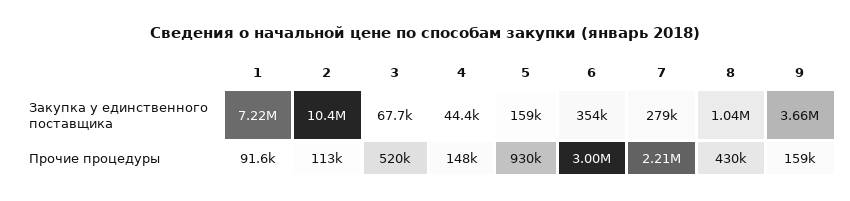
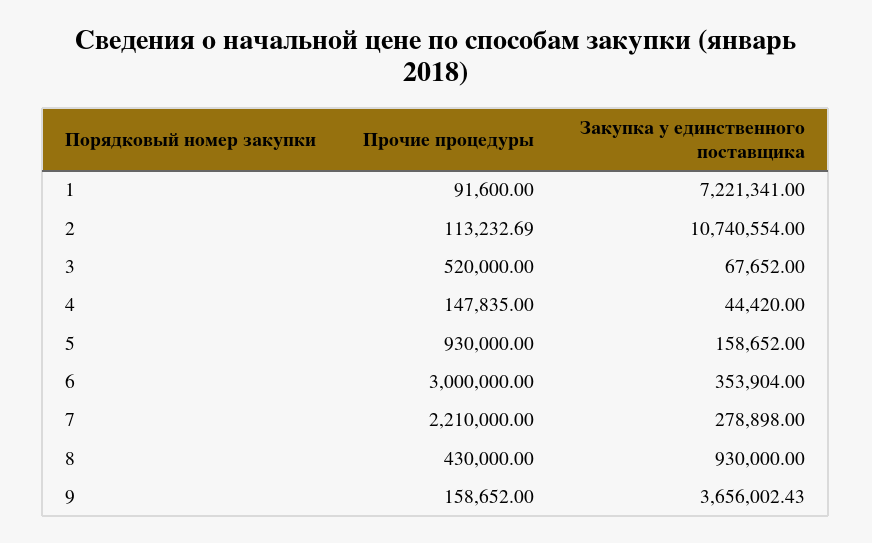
  {
    "1": {
      "Закупка у единственного поставщика": 7221341,
      "Прочие процедуры": 91600
    },
    "2": {
-     "Закупка у единственного поставщика": 10400000,
+     "Закупка у единственного поставщика": 10740554,
      "Прочие процедуры": 113232.69
    },
    "3": {
      "Закупка у единственного поставщика": 67652,
      "Прочие процедуры": 520000
    },
    "4": {
      "Закупка у единственного поставщика": 44420,
      "Прочие процедуры": 147835
    },
    "5": {
      "Закупка у единственного поставщика": 158652,
      "Прочие процедуры": 930000
    },
    "6": {
      "Закупка у единственного поставщика": 353904,
      "Прочие процедуры": 3000000
    },
    "7": {
      "Закупка у единственного поставщика": 278898,
      "Прочие процедуры": 2210000
    },
    "8": {
-     "Закупка у единственного поставщика": 1040000,
+     "Закупка у единственного поставщика": 930000,
      "Прочие процедуры": 430000
    },
    "9": {
      "Закупка у единственного поставщика": 3656002.43,
      "Прочие процедуры": 158652
    }
  }

